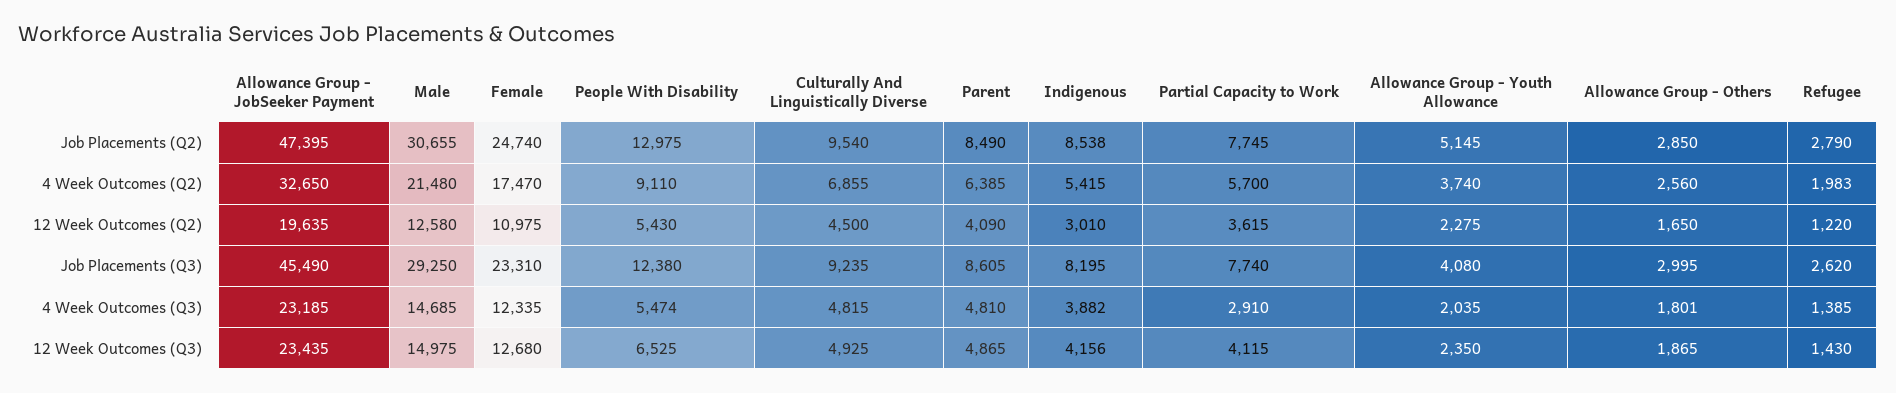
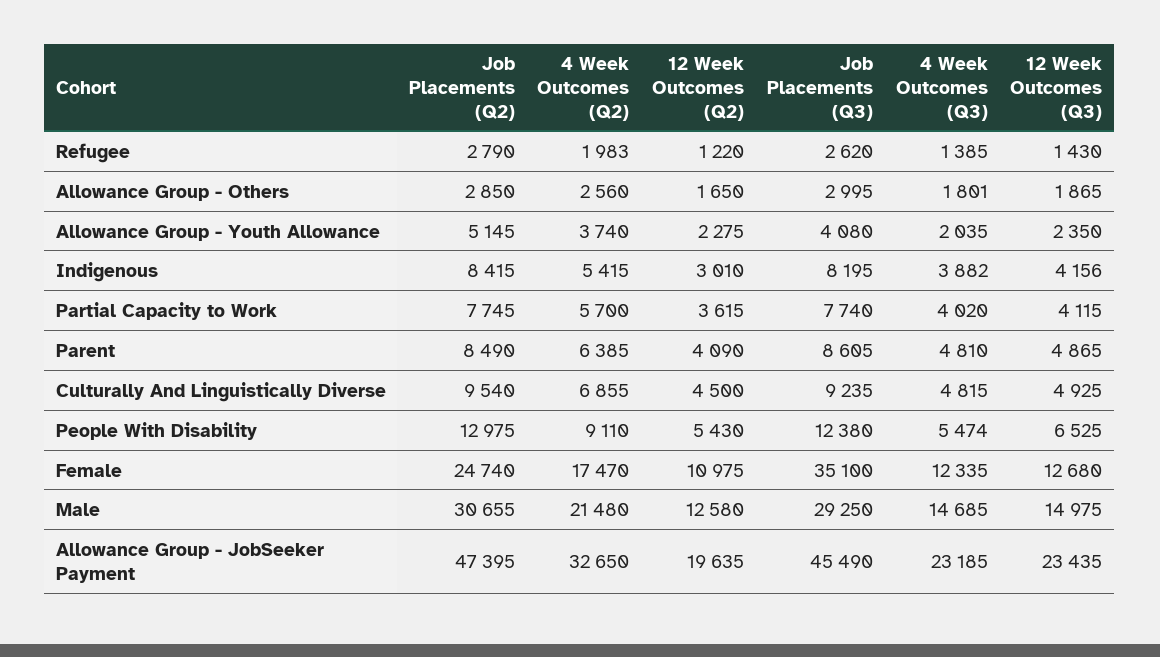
  {
    "Allowance Group - JobSeeker Payment": {
      "Job Placements (Q2)": 47395,
      "4 Week Outcomes (Q2)": 32650,
      "12 Week Outcomes (Q2)": 19635,
      "Job Placements (Q3)": 45490,
      "4 Week Outcomes (Q3)": 23185,
      "12 Week Outcomes (Q3)": 23435
    },
    "Male": {
      "Job Placements (Q2)": 30655,
      "4 Week Outcomes (Q2)": 21480,
      "12 Week Outcomes (Q2)": 12580,
      "Job Placements (Q3)": 29250,
      "4 Week Outcomes (Q3)": 14685,
      "12 Week Outcomes (Q3)": 14975
    },
    "Female": {
      "Job Placements (Q2)": 24740,
      "4 Week Outcomes (Q2)": 17470,
      "12 Week Outcomes (Q2)": 10975,
-     "Job Placements (Q3)": 23310,
+     "Job Placements (Q3)": 35100,
      "4 Week Outcomes (Q3)": 12335,
      "12 Week Outcomes (Q3)": 12680
    },
    "People With Disability": {
      "Job Placements (Q2)": 12975,
      "4 Week Outcomes (Q2)": 9110,
      "12 Week Outcomes (Q2)": 5430,
      "Job Placements (Q3)": 12380,
      "4 Week Outcomes (Q3)": 5474,
      "12 Week Outcomes (Q3)": 6525
    },
    "Culturally And Linguistically Diverse": {
      "Job Placements (Q2)": 9540,
      "4 Week Outcomes (Q2)": 6855,
      "12 Week Outcomes (Q2)": 4500,
      "Job Placements (Q3)": 9235,
      "4 Week Outcomes (Q3)": 4815,
      "12 Week Outcomes (Q3)": 4925
    },
    "Parent": {
      "Job Placements (Q2)": 8490,
      "4 Week Outcomes (Q2)": 6385,
      "12 Week Outcomes (Q2)": 4090,
      "Job Placements (Q3)": 8605,
      "4 Week Outcomes (Q3)": 4810,
      "12 Week Outcomes (Q3)": 4865
    },
    "Indigenous": {
-     "Job Placements (Q2)": 8538,
+     "Job Placements (Q2)": 8415,
      "4 Week Outcomes (Q2)": 5415,
      "12 Week Outcomes (Q2)": 3010,
      "Job Placements (Q3)": 8195,
      "4 Week Outcomes (Q3)": 3882,
      "12 Week Outcomes (Q3)": 4156
    },
    "Partial Capacity to Work": {
      "Job Placements (Q2)": 7745,
      "4 Week Outcomes (Q2)": 5700,
      "12 Week Outcomes (Q2)": 3615,
      "Job Placements (Q3)": 7740,
-     "4 Week Outcomes (Q3)": 2910,
+     "4 Week Outcomes (Q3)": 4020,
      "12 Week Outcomes (Q3)": 4115
    },
    "Allowance Group - Youth Allowance": {
      "Job Placements (Q2)": 5145,
      "4 Week Outcomes (Q2)": 3740,
      "12 Week Outcomes (Q2)": 2275,
      "Job Placements (Q3)": 4080,
      "4 Week Outcomes (Q3)": 2035,
      "12 Week Outcomes (Q3)": 2350
    },
    "Allowance Group - Others": {
      "Job Placements (Q2)": 2850,
      "4 Week Outcomes (Q2)": 2560,
      "12 Week Outcomes (Q2)": 1650,
      "Job Placements (Q3)": 2995,
      "4 Week Outcomes (Q3)": 1801,
      "12 Week Outcomes (Q3)": 1865
    },
    "Refugee": {
      "Job Placements (Q2)": 2790,
      "4 Week Outcomes (Q2)": 1983,
      "12 Week Outcomes (Q2)": 1220,
      "Job Placements (Q3)": 2620,
      "4 Week Outcomes (Q3)": 1385,
      "12 Week Outcomes (Q3)": 1430
    }
  }

